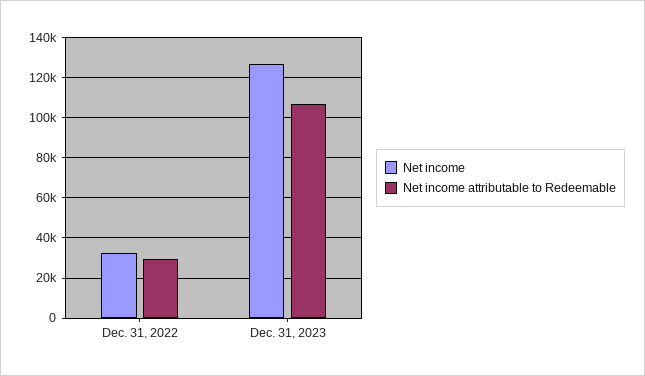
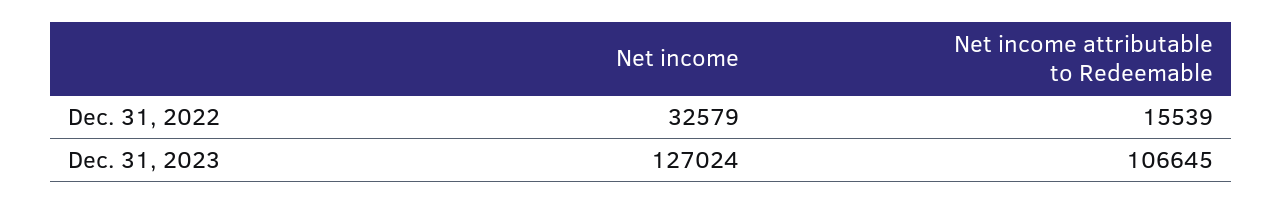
  {
    "Net income": {
      "Dec. 31, 2022": 32579,
      "Dec. 31, 2023": 127024
    },
    "Net income attributable to Redeemable": {
-     "Dec. 31, 2022": 30000,
+     "Dec. 31, 2022": 15539,
      "Dec. 31, 2023": 106645
    }
  }

